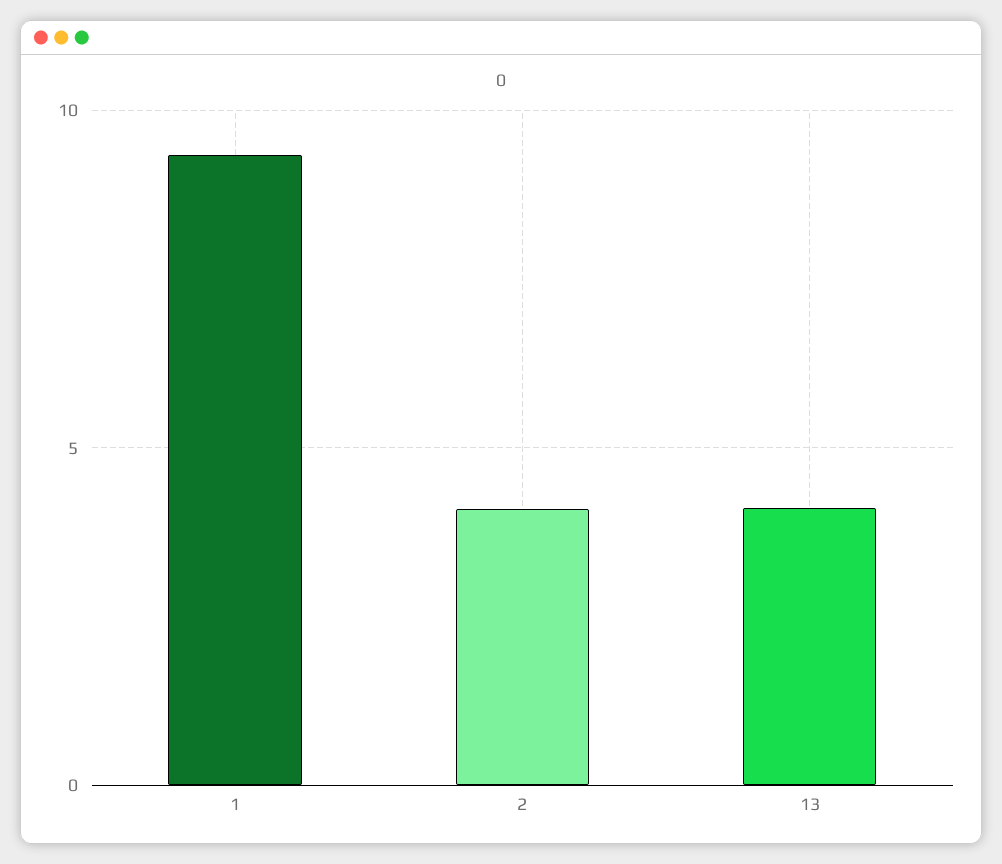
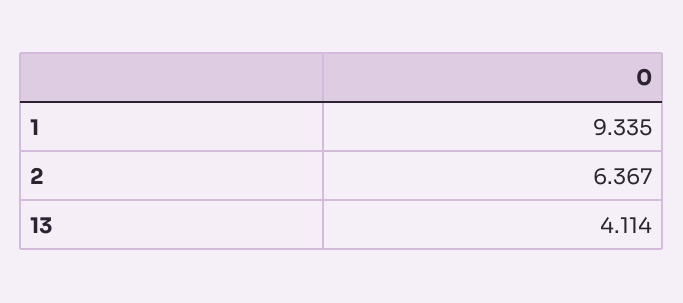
  {
    "1": 9.335,
-   "2": 4,
+   "2": 6.367,
    "13": 4.114
  }

